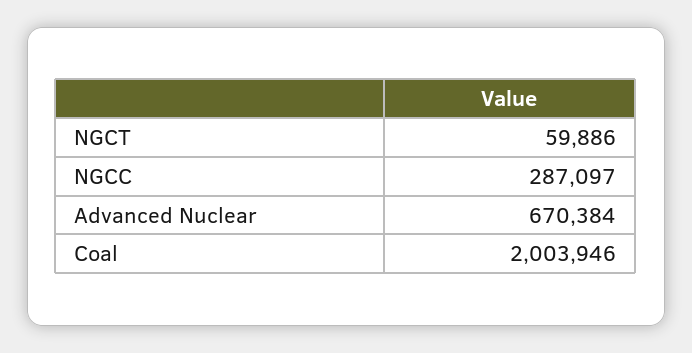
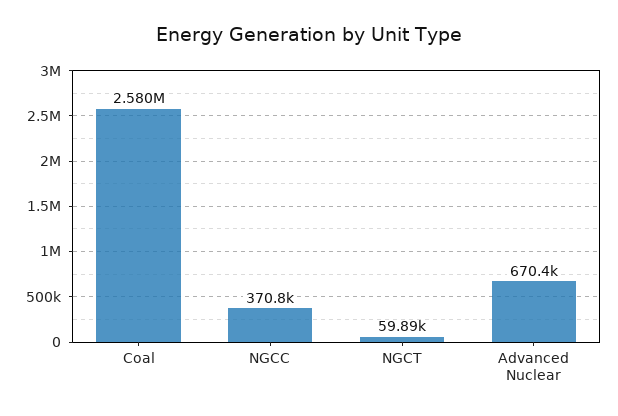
  {
    "NGCT": 59886,
-   "NGCC": 287097,
+   "NGCC": 370800,
    "Advanced Nuclear": 670384,
-   "Coal": 2003946
+   "Coal": 2580000
  }

